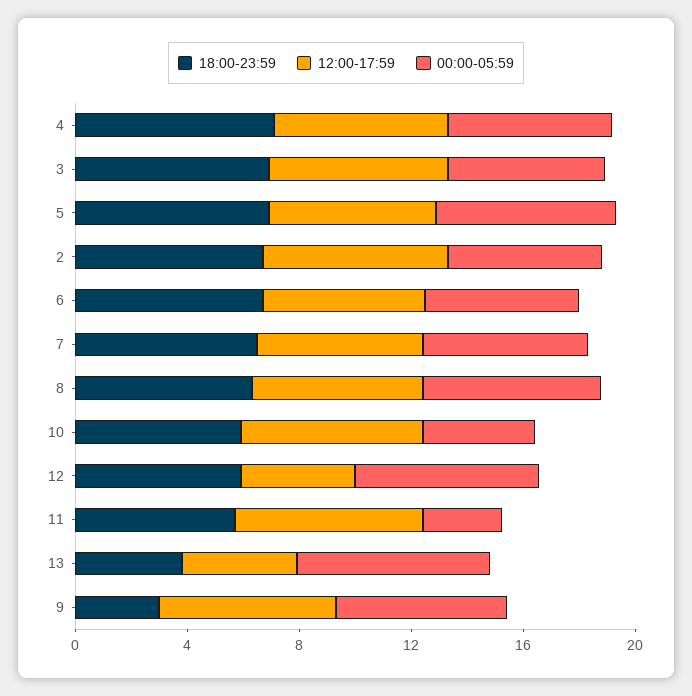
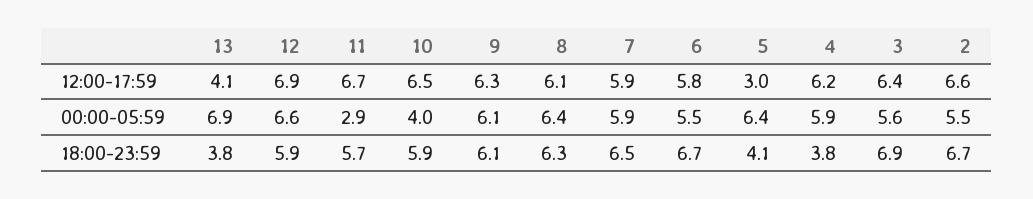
  {
    "18:00-23:59": {
-     "4": 7,
+     "4": 3.8,
      "3": 6.9,
-     "5": 7,
+     "5": 4.1,
      "2": 6.7,
      "6": 6.7,
      "7": 6.5,
      "8": 6.3,
      "10": 5.9,
      "12": 5.9,
      "11": 5.7,
      "13": 3.8,
-     "9": 3
+     "9": 6.1
    },
    "12:00-17:59": {
      "4": 6.2,
      "3": 6.4,
-     "5": 6,
+     "5": 3,
      "2": 6.6,
      "6": 5.8,
      "7": 5.9,
      "8": 6.1,
      "10": 6.5,
-     "12": 4,
+     "12": 6.9,
      "11": 6.7,
      "13": 4.1,
      "9": 6.3
    },
    "00:00-05:59": {
      "4": 5.9,
      "3": 5.6,
      "5": 6.4,
      "2": 5.5,
      "6": 5.5,
      "7": 5.9,
      "8": 6.4,
      "10": 4,
      "12": 6.6,
      "11": 2.9,
      "13": 6.9,
      "9": 6.1
    }
  }

